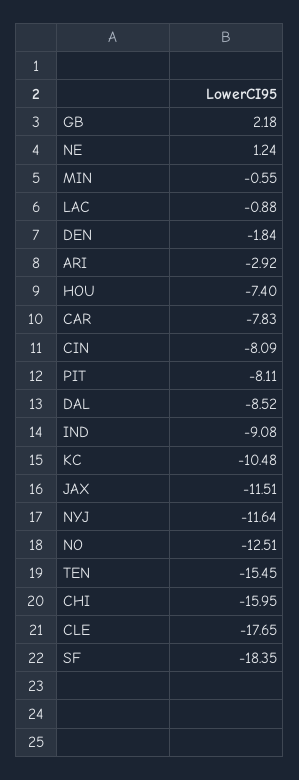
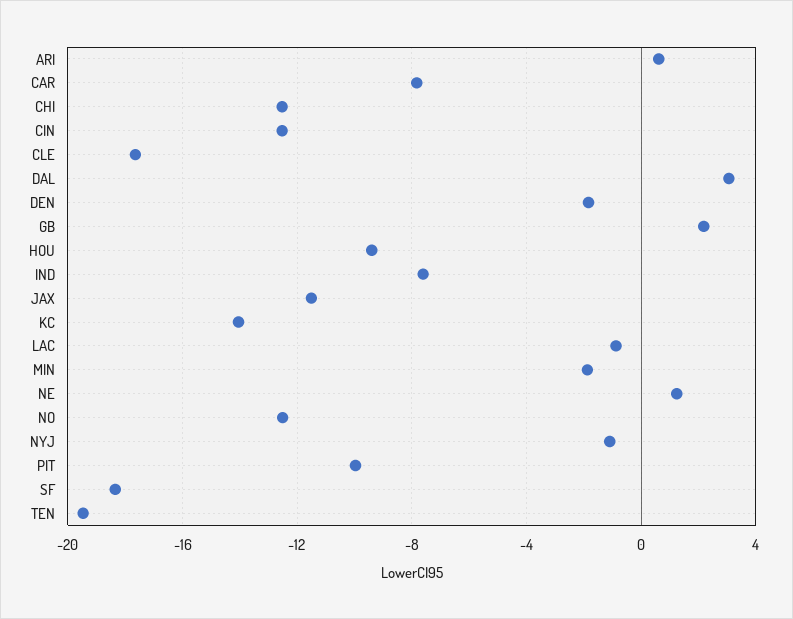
  {
    "GB": 2.18,
    "NE": 1.24,
-   "MIN": -0.55,
+   "MIN": -2,
    "LAC": -0.88,
    "DEN": -1.84,
-   "ARI": -2.92,
+   "ARI": 0.5,
-   "HOU": -7.4,
+   "HOU": -9.5,
    "CAR": -7.83,
-   "CIN": -8.09,
+   "CIN": -12.5,
-   "PIT": -8.11,
+   "PIT": -10,
-   "DAL": -8.52,
+   "DAL": 3,
-   "IND": -9.08,
+   "IND": -7.5,
-   "KC": -10.48,
+   "KC": -14,
    "JAX": -11.51,
-   "NYJ": -11.64,
+   "NYJ": -1,
    "NO": -12.51,
-   "TEN": -15.45,
+   "TEN": -19.5,
-   "CHI": -15.95,
+   "CHI": -12.5,
    "CLE": -17.65,
    "SF": -18.35
  }

